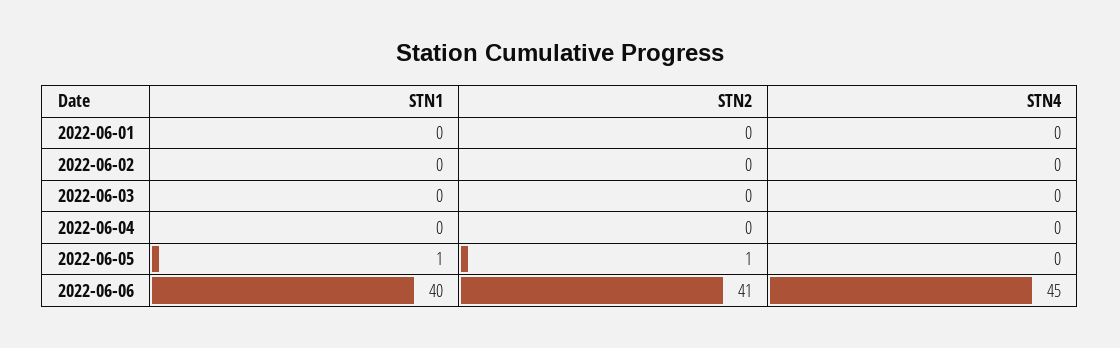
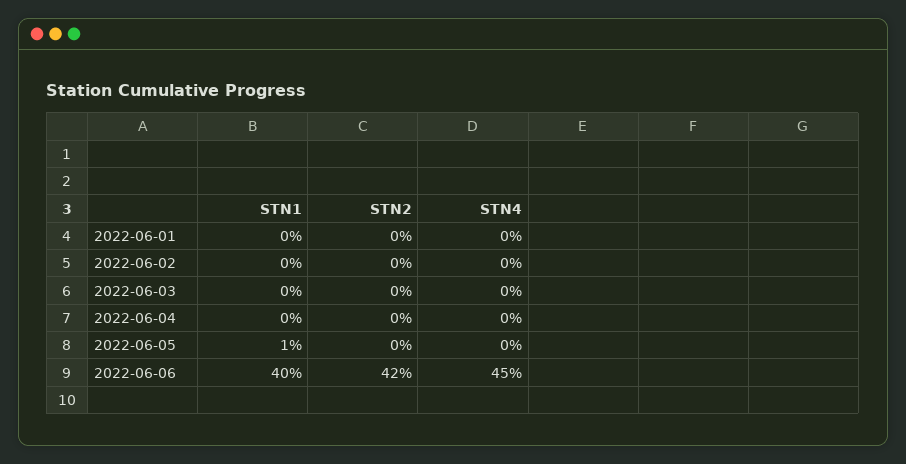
  {
    "STN1": {
      "2022-06-01": 0,
      "2022-06-02": 0,
      "2022-06-03": 0,
      "2022-06-04": 0,
      "2022-06-05": 1,
      "2022-06-06": 40
    },
    "STN2": {
      "2022-06-01": 0,
      "2022-06-02": 0,
      "2022-06-03": 0,
      "2022-06-04": 0,
-     "2022-06-05": 1,
+     "2022-06-05": 0,
-     "2022-06-06": 41
+     "2022-06-06": 42
    },
    "STN4": {
      "2022-06-01": 0,
      "2022-06-02": 0,
      "2022-06-03": 0,
      "2022-06-04": 0,
      "2022-06-05": 0,
      "2022-06-06": 45
    }
  }

